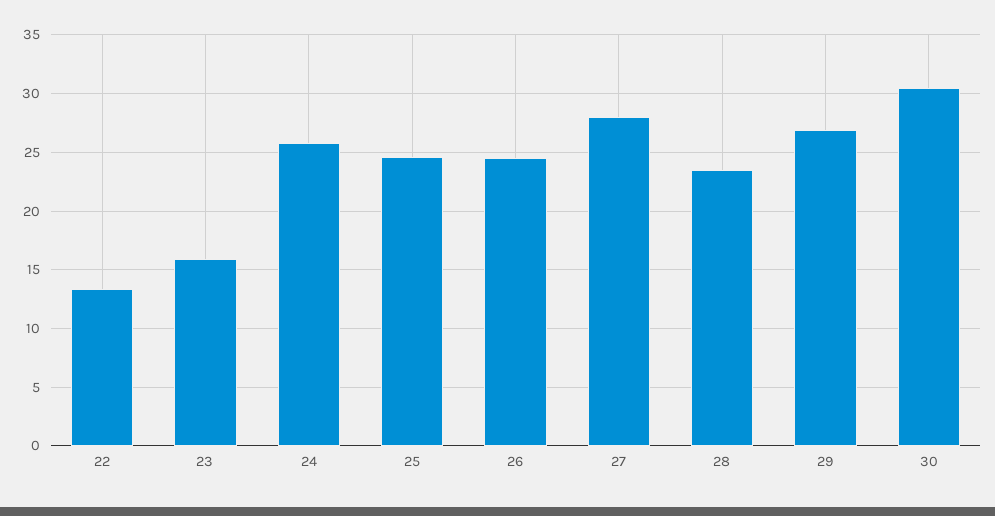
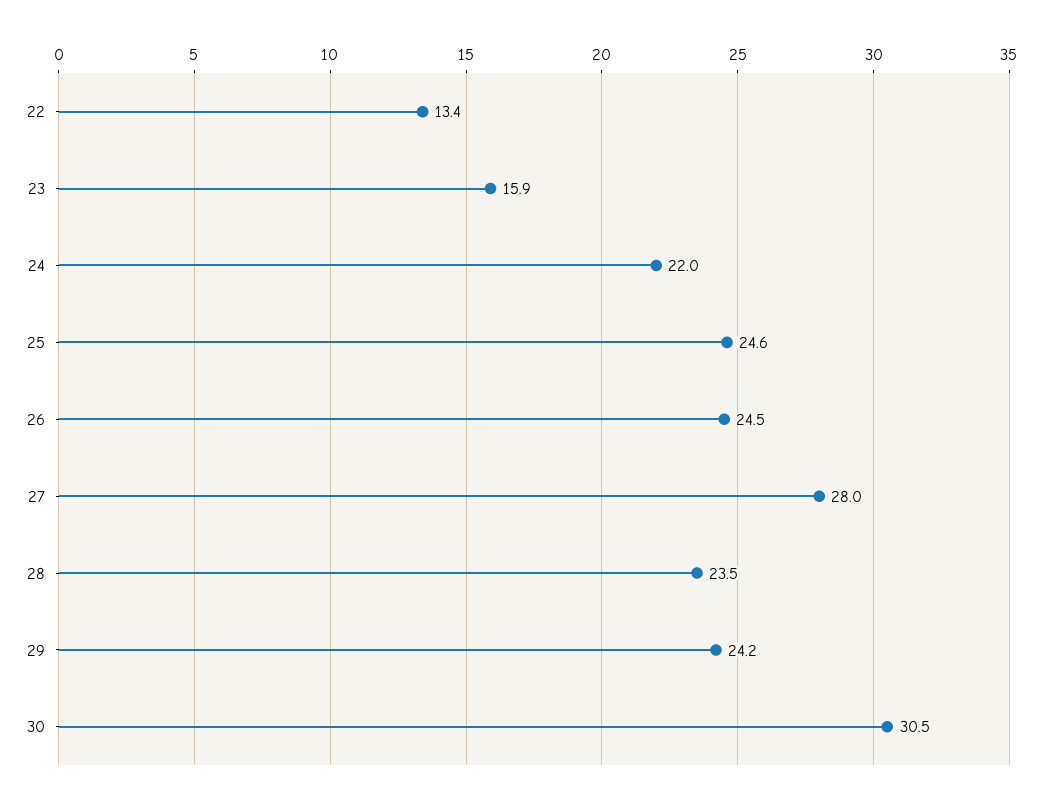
  {
    "22": 13.4,
    "23": 15.9,
-   "24": 26,
+   "24": 22,
    "25": 24.6,
    "26": 24.5,
    "27": 28,
    "28": 23.5,
-   "29": 27,
+   "29": 24.2,
    "30": 30.5
  }

